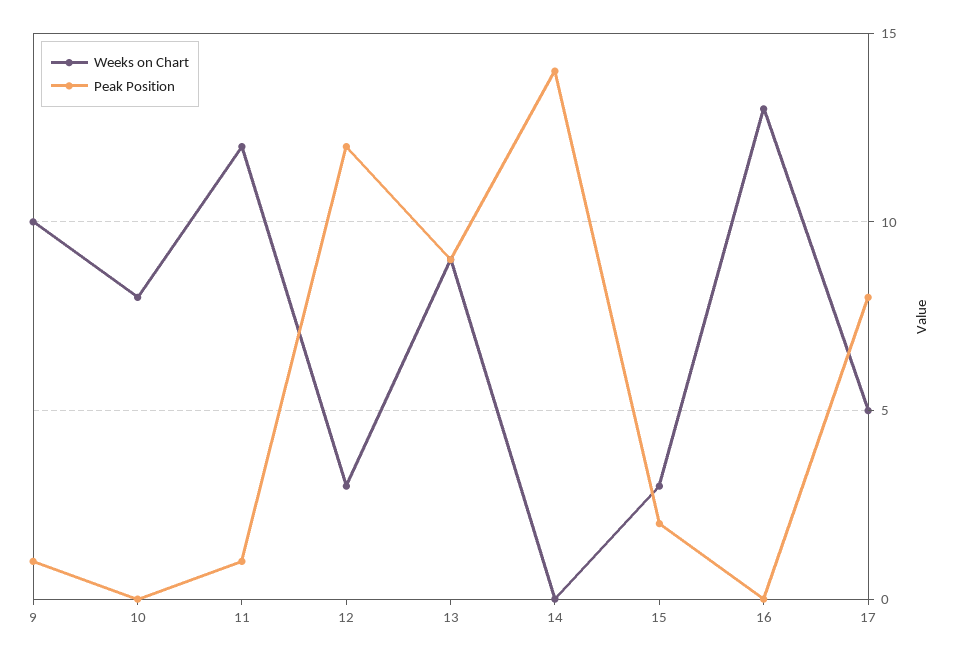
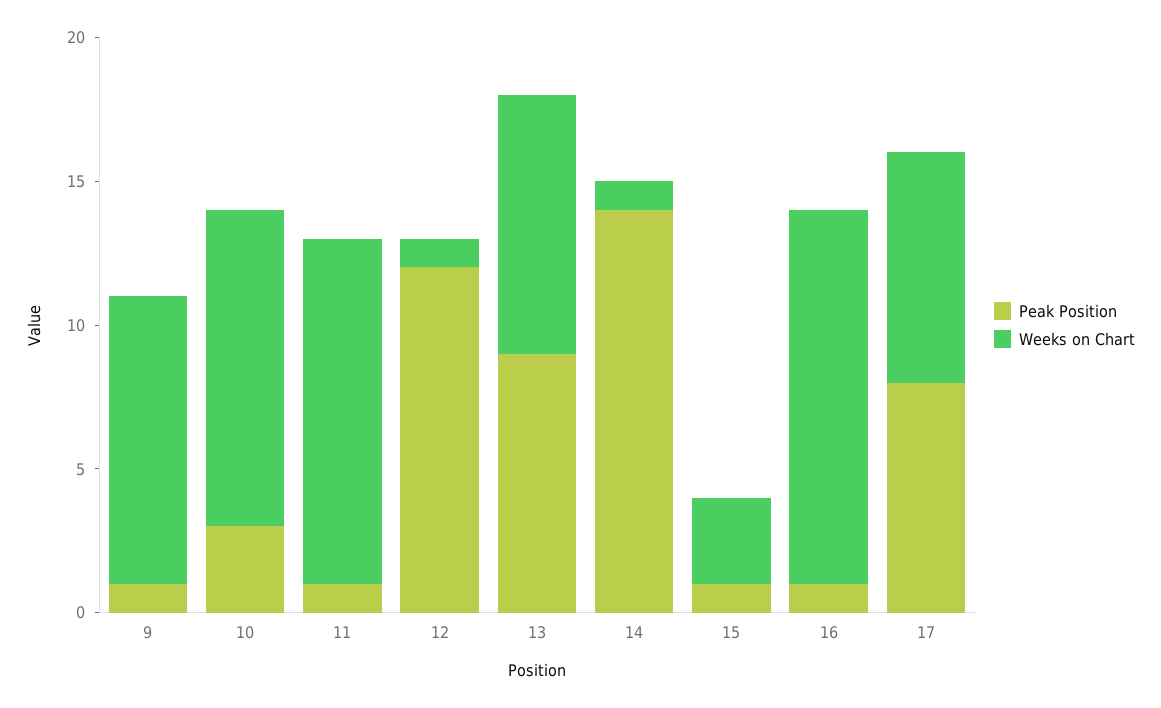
  {
    "Weeks on Chart": {
      "9": 10,
-     "10": 8,
+     "10": 11,
      "11": 12,
-     "12": 3,
+     "12": 1,
      "13": 9,
-     "14": 0,
+     "14": 1,
      "15": 3,
      "16": 13,
-     "17": 5
+     "17": 8
    },
    "Peak Position": {
      "9": 1,
-     "10": 0,
+     "10": 3,
      "11": 1,
      "12": 12,
      "13": 9,
      "14": 14,
-     "15": 2,
+     "15": 1,
-     "16": 0,
+     "16": 1,
      "17": 8
    }
  }

